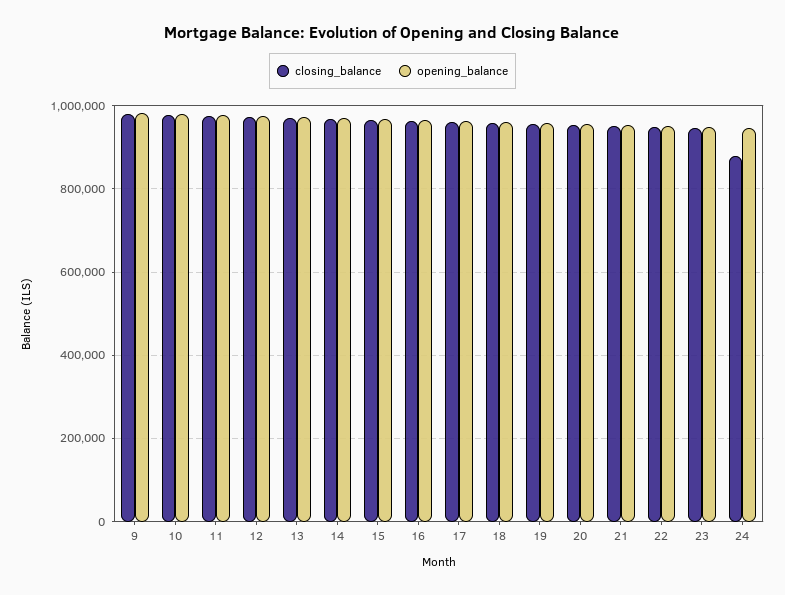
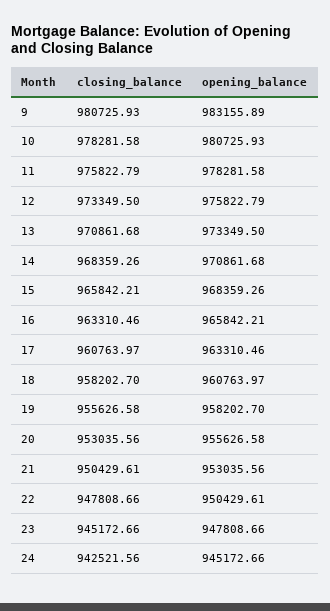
  {
    "closing_balance": {
      "9": 980725.93,
      "10": 978281.58,
      "11": 975822.79,
      "12": 973349.5,
      "13": 970861.68,
      "14": 968359.26,
      "15": 965842.21,
      "16": 963310.46,
      "17": 960763.97,
      "18": 958202.7,
      "19": 955626.58,
      "20": 953035.56,
      "21": 950429.61,
      "22": 947808.66,
      "23": 945172.66,
-     "24": 880000
+     "24": 942521.56
    },
    "opening_balance": {
      "9": 983155.89,
      "10": 980725.93,
      "11": 978281.58,
      "12": 975822.79,
      "13": 973349.5,
      "14": 970861.68,
      "15": 968359.26,
      "16": 965842.21,
      "17": 963310.46,
      "18": 960763.97,
      "19": 958202.7,
      "20": 955626.58,
      "21": 953035.56,
      "22": 950429.61,
      "23": 947808.66,
      "24": 945172.66
    }
  }

